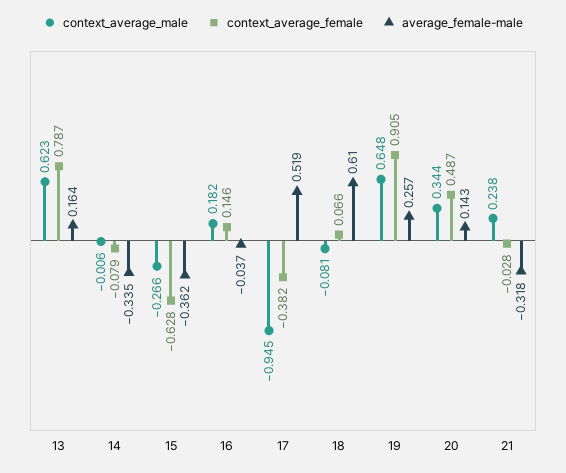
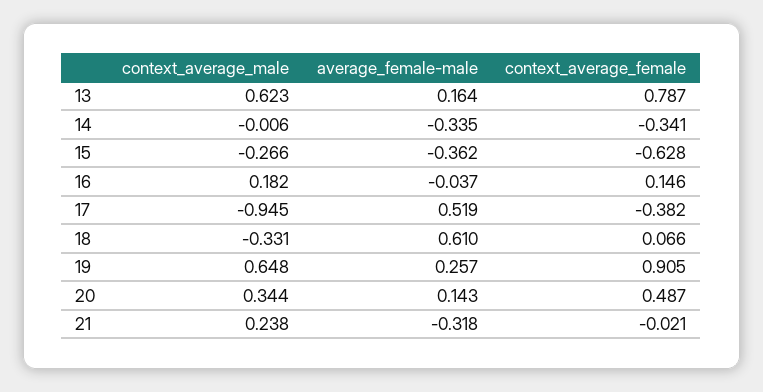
  {
    "context_average_male": {
      "13": 0.623,
      "14": -0.006,
      "15": -0.266,
      "16": 0.182,
      "17": -0.945,
-     "18": -0.081,
+     "18": -0.331,
      "19": 0.648,
      "20": 0.344,
      "21": 0.238
    },
    "context_average_female": {
      "13": 0.787,
-     "14": -0.079,
+     "14": -0.341,
      "15": -0.628,
      "16": 0.146,
      "17": -0.382,
      "18": 0.066,
      "19": 0.905,
      "20": 0.487,
-     "21": -0.028
+     "21": -0.021
    },
    "average_female-male": {
      "13": 0.164,
      "14": -0.335,
      "15": -0.362,
      "16": -0.037,
      "17": 0.519,
      "18": 0.61,
      "19": 0.257,
      "20": 0.143,
      "21": -0.318
    }
  }

